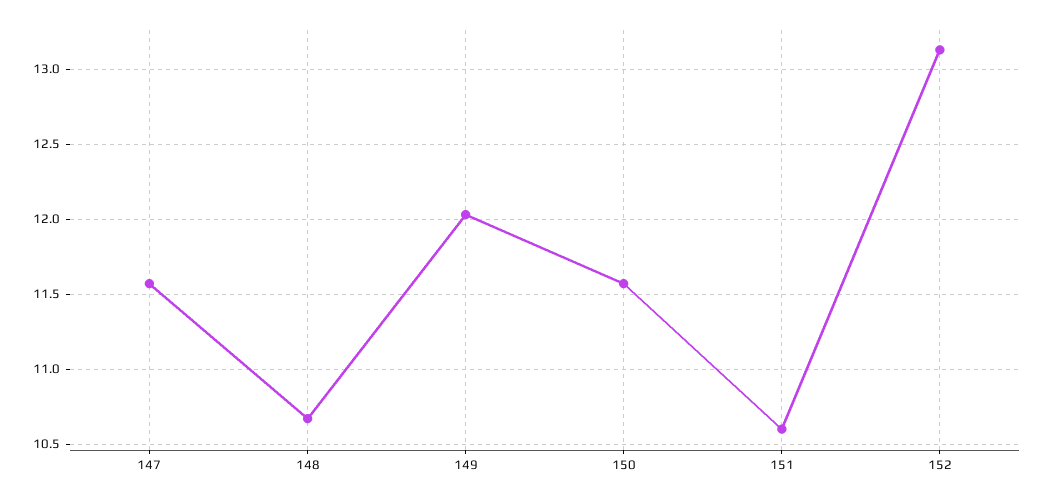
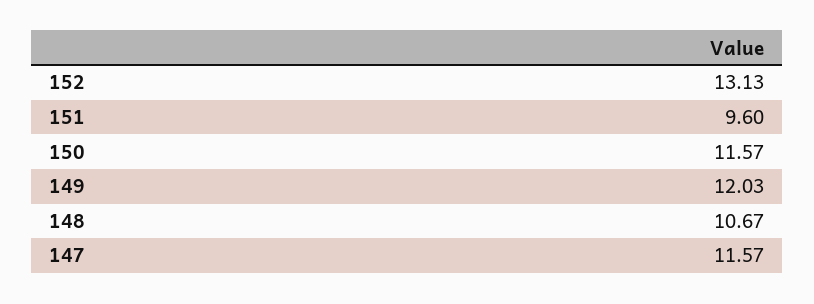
  {
    "147": 11.57,
    "148": 10.67,
    "149": 12.03,
    "150": 11.57,
-   "151": 10.6,
+   "151": 9.6,
    "152": 13.13
  }

